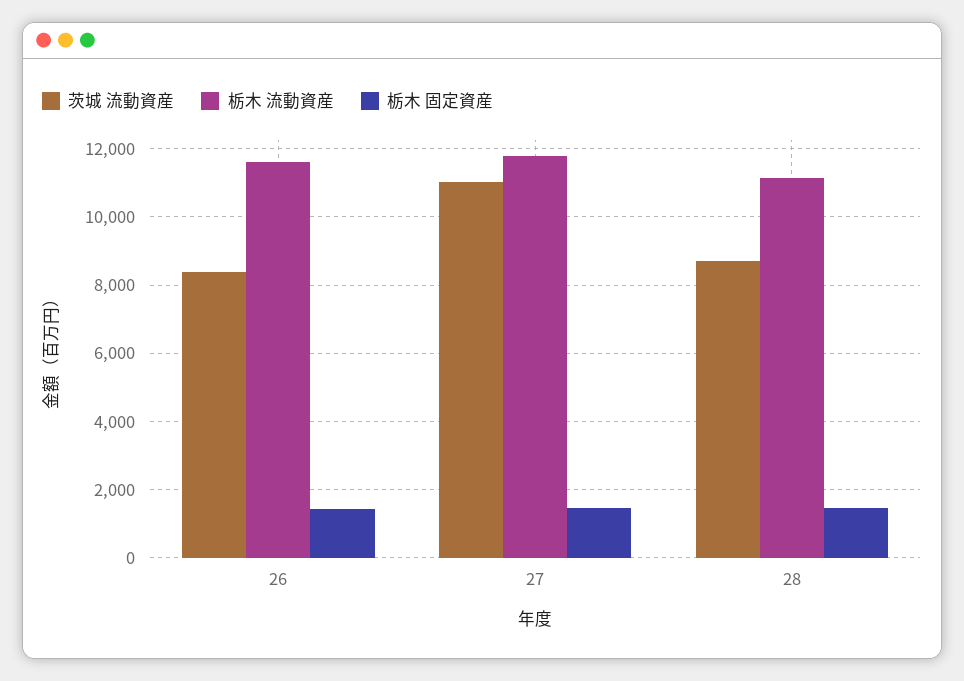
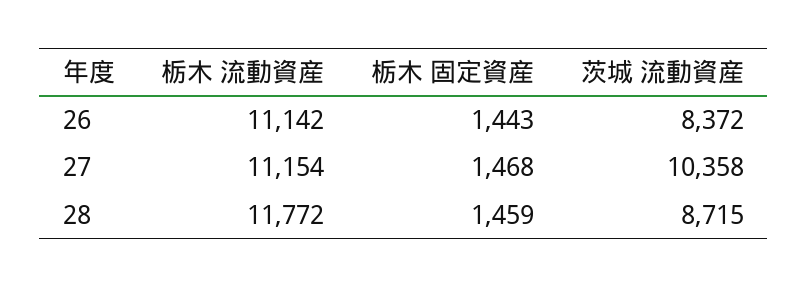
  {
    "茨城 流動資産": {
      "26": 8372,
-     "27": 11000,
+     "27": 10358,
      "28": 8715
    },
    "栃木 流動資産": {
-     "26": 11600,
+     "26": 11142,
-     "27": 11800,
+     "27": 11154,
-     "28": 11200
+     "28": 11772
    },
    "栃木 固定資産": {
      "26": 1443,
      "27": 1468,
      "28": 1459
    }
  }

